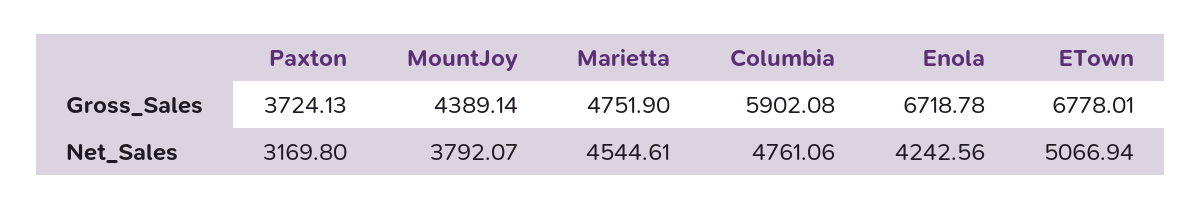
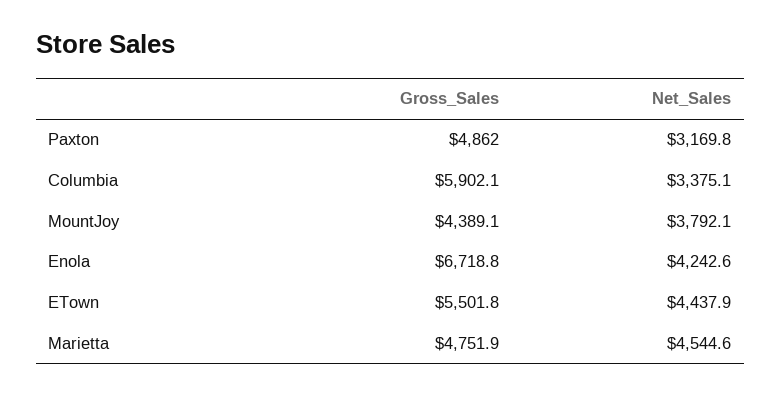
  {
    "Paxton": {
-     "Gross_Sales": 3724.13,
+     "Gross_Sales": 4862,
      "Net_Sales": 3169.8
    },
    "MountJoy": {
      "Gross_Sales": 4389.14,
      "Net_Sales": 3792.07
    },
    "Marietta": {
      "Gross_Sales": 4751.9,
      "Net_Sales": 4544.61
    },
    "Columbia": {
      "Gross_Sales": 5902.08,
-     "Net_Sales": 4761.06
+     "Net_Sales": 3375.1
    },
    "Enola": {
      "Gross_Sales": 6718.78,
      "Net_Sales": 4242.56
    },
    "ETown": {
-     "Gross_Sales": 6778.01,
+     "Gross_Sales": 5501.8,
-     "Net_Sales": 5066.94
+     "Net_Sales": 4437.9
    }
  }

